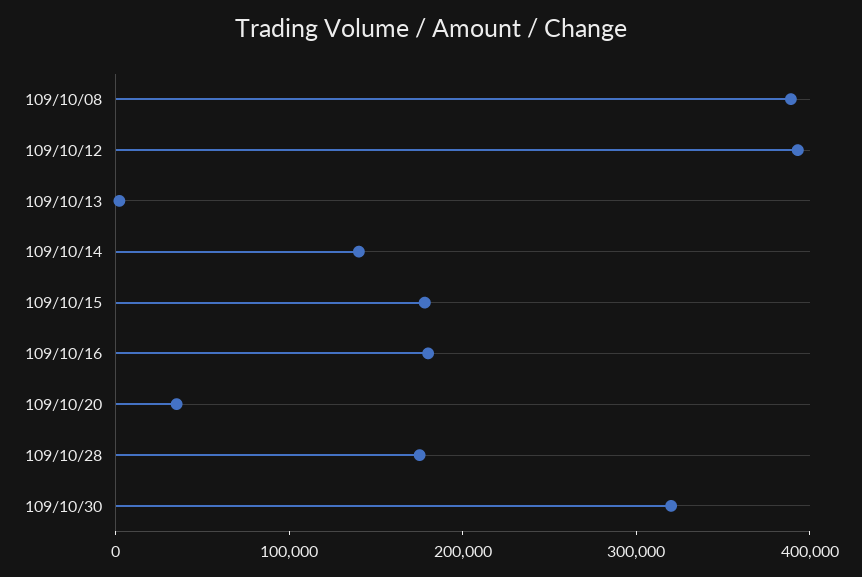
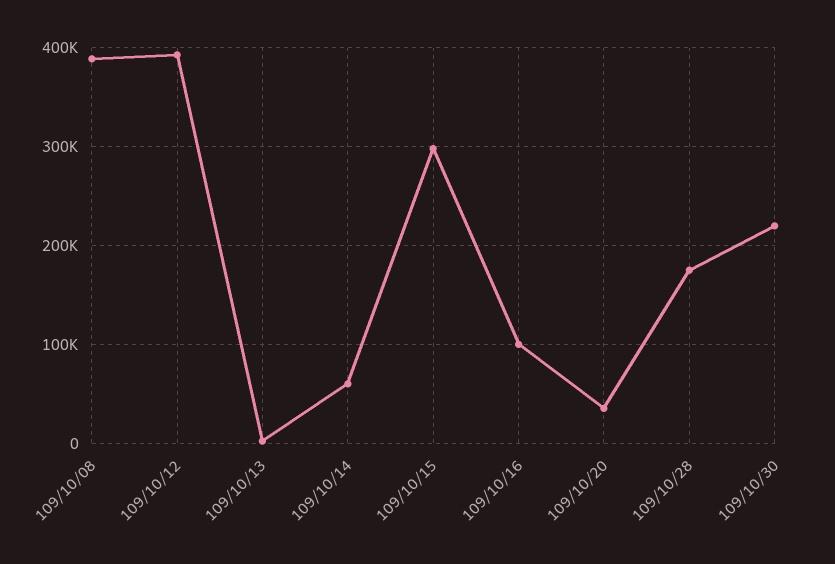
  {
    "109/10/08": 390000,
    "109/10/12": 390000,
    "109/10/13": 0,
-   "109/10/14": 140000,
+   "109/10/14": 60000,
-   "109/10/15": 180000,
+   "109/10/15": 300000,
-   "109/10/16": 180000,
+   "109/10/16": 100000,
    "109/10/20": 40000,
    "109/10/28": 180000,
-   "109/10/30": 320000
+   "109/10/30": 220000
  }

